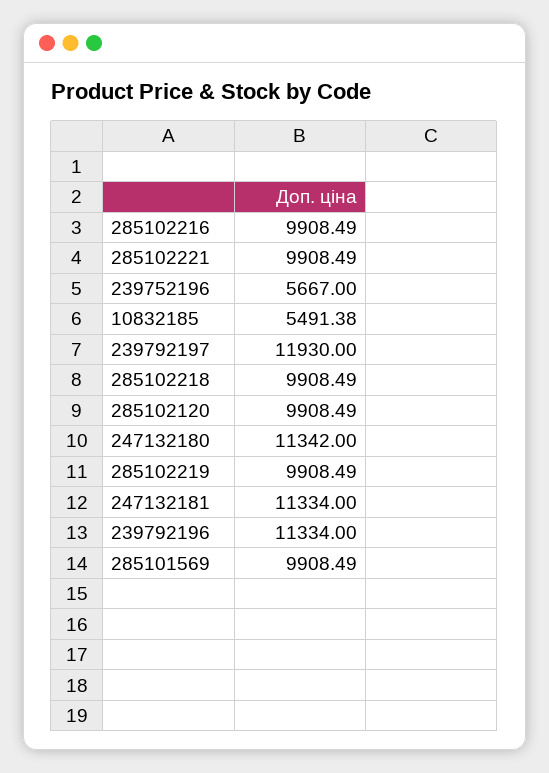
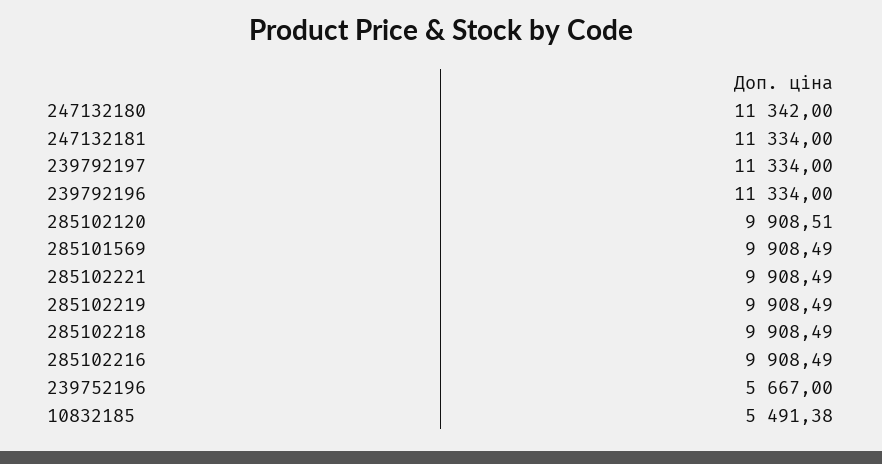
  {
    "285102216": 9908.49,
    "285102221": 9908.49,
    "239752196": 5667,
    "10832185": 5491.38,
-   "239792197": 11930,
+   "239792197": 11334,
    "285102218": 9908.49,
-   "285102120": 9908.49,
+   "285102120": 9908.51,
    "247132180": 11342,
    "285102219": 9908.49,
    "247132181": 11334,
    "239792196": 11334,
    "285101569": 9908.49
  }

